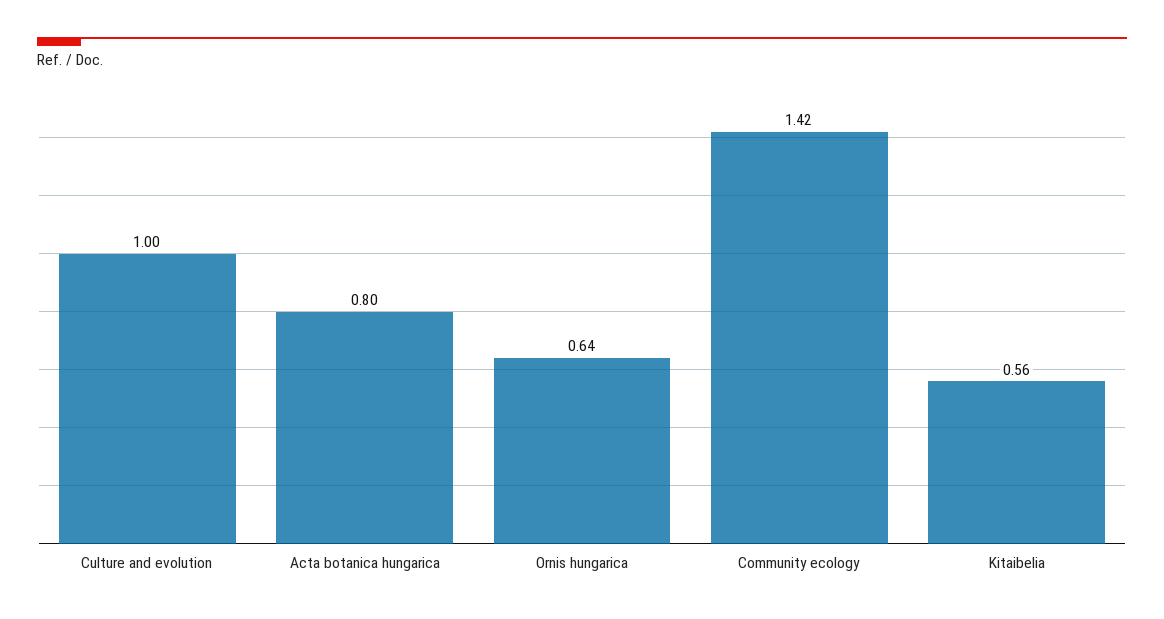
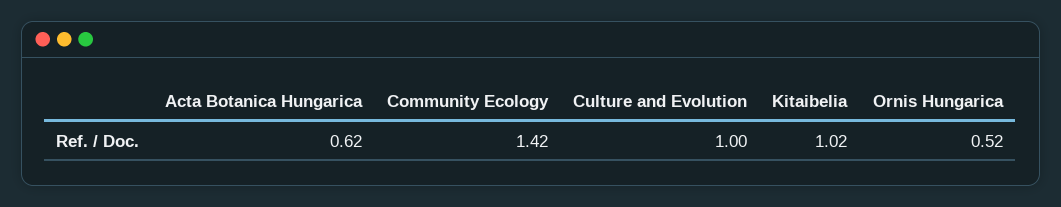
  {
    "Culture and evolution": 1,
-   "Acta botanica hungarica": 0.8,
+   "Acta botanica hungarica": 0.62,
-   "Ornis hungarica": 0.64,
+   "Ornis hungarica": 0.52,
    "Community ecology": 1.42,
-   "Kitaibelia": 0.56
+   "Kitaibelia": 1.02
  }

